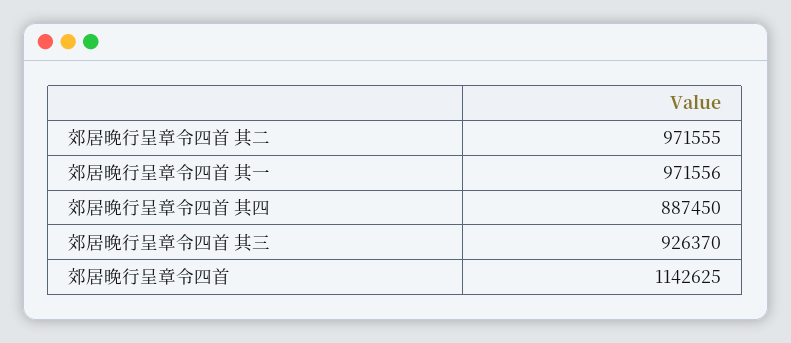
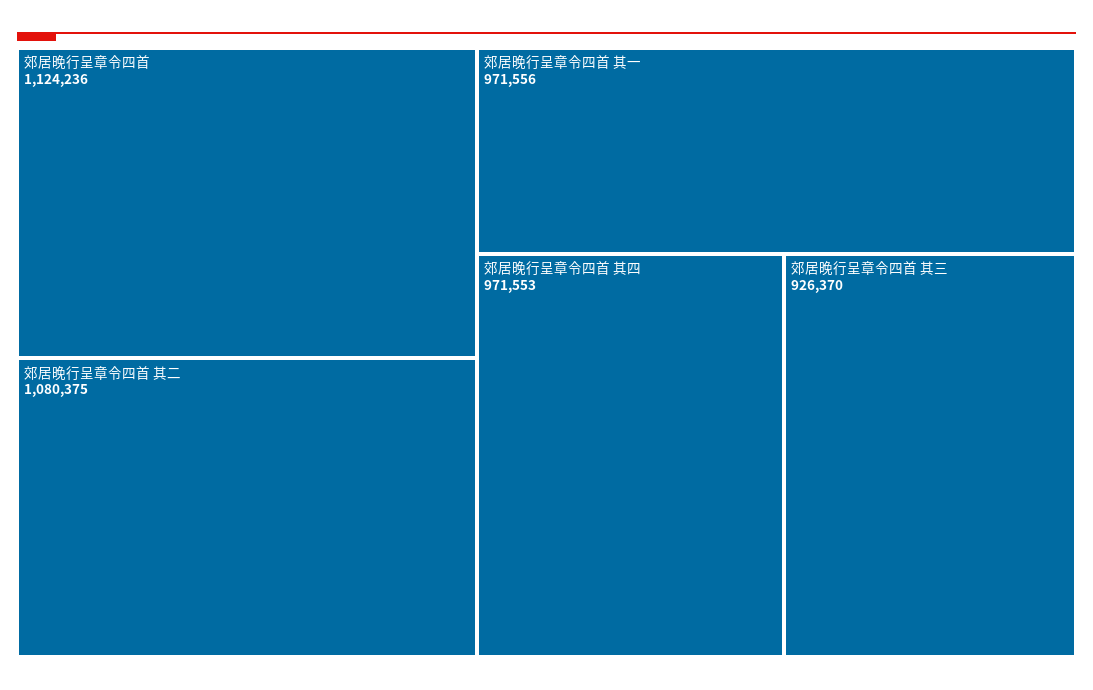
  {
-   "郊居晚行呈章令四首 其二": 971555,
+   "郊居晚行呈章令四首 其二": 1080375,
    "郊居晚行呈章令四首 其一": 971556,
-   "郊居晚行呈章令四首 其四": 887450,
+   "郊居晚行呈章令四首 其四": 971553,
    "郊居晚行呈章令四首 其三": 926370,
-   "郊居晚行呈章令四首": 1142625
+   "郊居晚行呈章令四首": 1124236
  }

